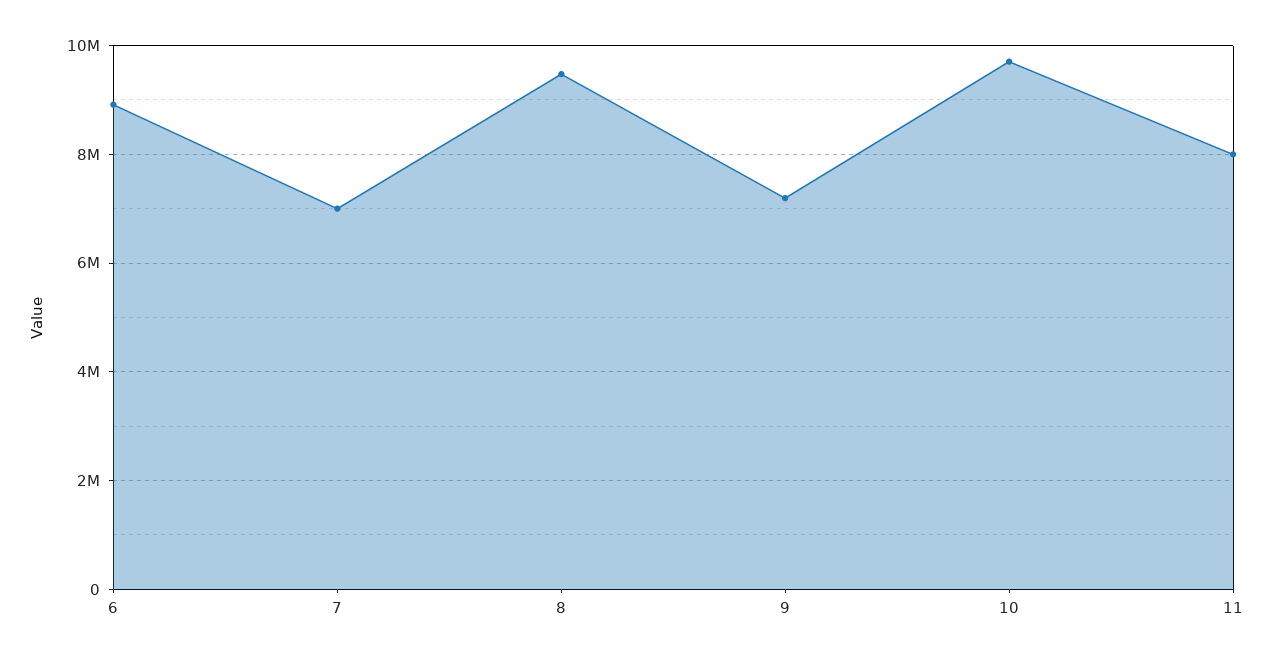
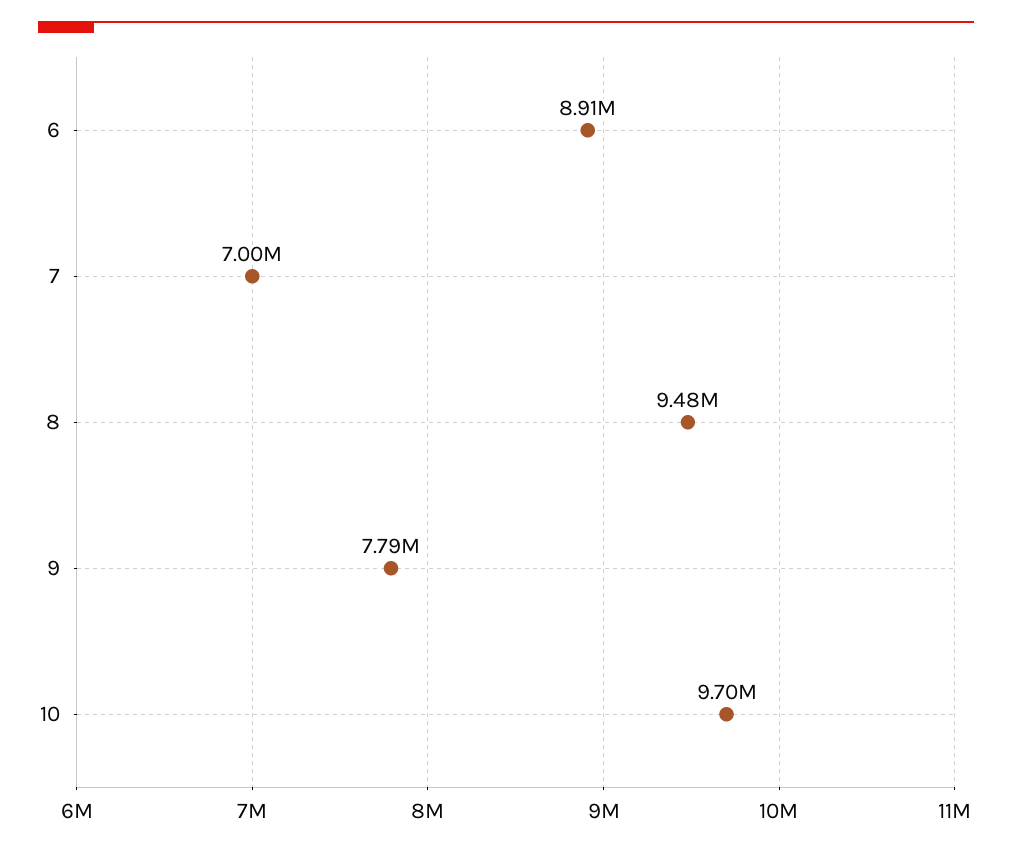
  {
    "6": 8910000,
    "7": 7000000,
    "8": 9480000,
-   "9": 7200000,
+   "9": 7790000,
-   "10": 9700000,
+   "10": 9700000
-   "11": 8000000
  }

